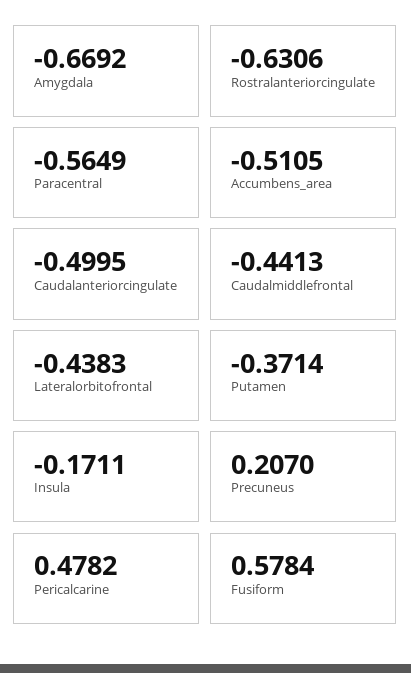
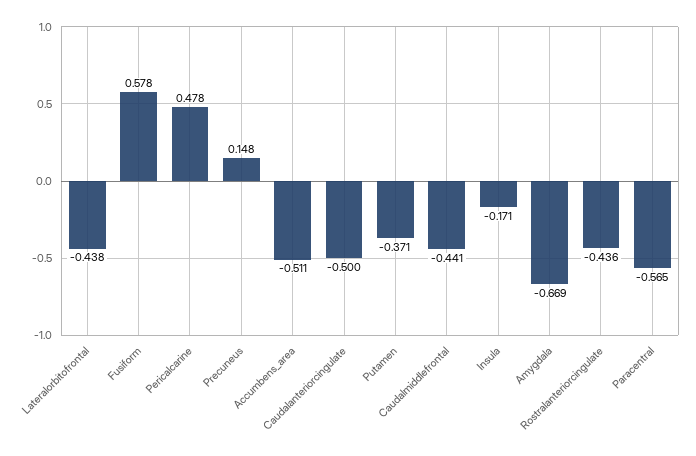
  {
    "Amygdala": -0.6692,
-   "Rostralanteriorcingulate": -0.6306,
+   "Rostralanteriorcingulate": -0.436,
    "Paracentral": -0.5649,
    "Accumbens_area": -0.5105,
    "Caudalanteriorcingulate": -0.4995,
    "Caudalmiddlefrontal": -0.4413,
    "Lateralorbitofrontal": -0.4383,
    "Putamen": -0.3714,
    "Insula": -0.1711,
-   "Precuneus": 0.207,
+   "Precuneus": 0.148,
    "Pericalcarine": 0.4782,
    "Fusiform": 0.5784
  }

